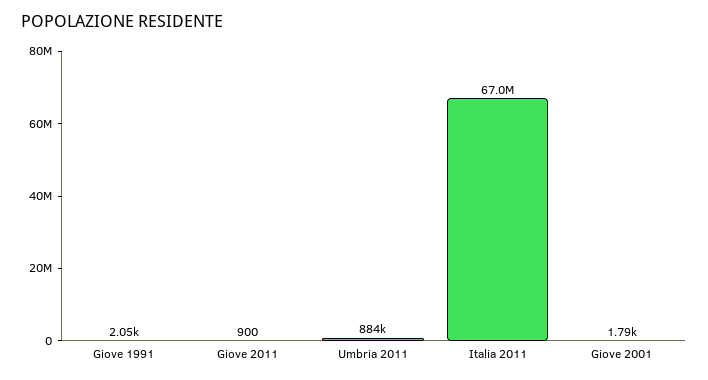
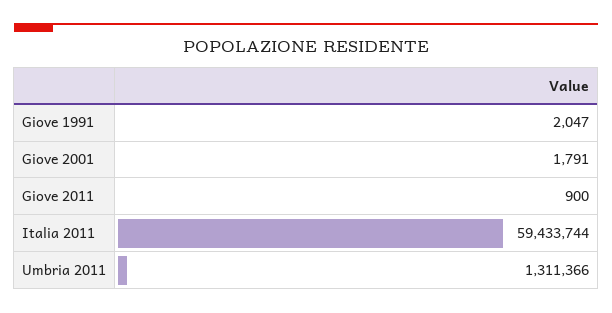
  {
    "Giove 1991": 2047,
    "Giove 2011": 900,
-   "Umbria 2011": 884000,
+   "Umbria 2011": 1311366,
-   "Italia 2011": 67000000,
+   "Italia 2011": 59433744,
    "Giove 2001": 1791
  }

